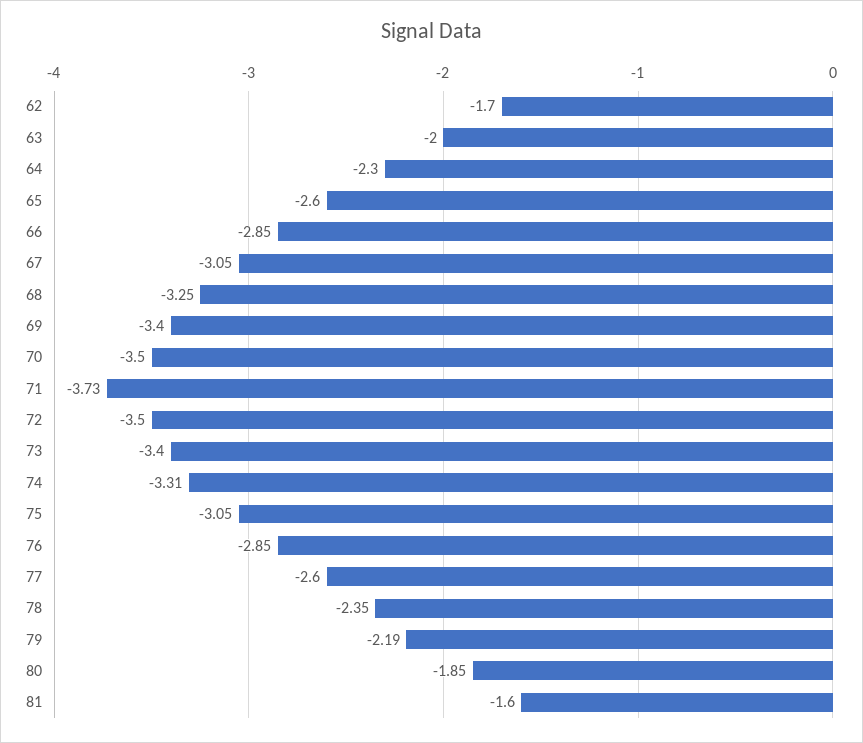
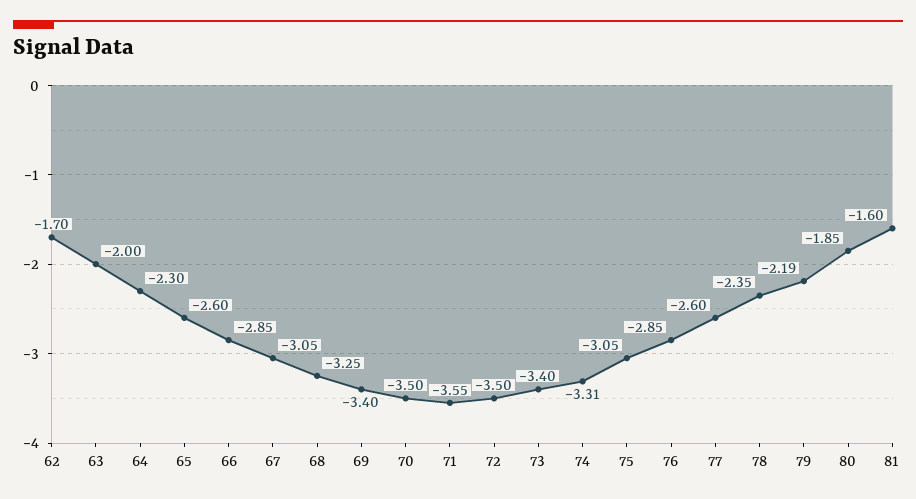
  {
    "62": -1.7,
    "63": -2,
    "64": -2.3,
    "65": -2.6,
    "66": -2.85,
    "67": -3.05,
    "68": -3.25,
    "69": -3.4,
    "70": -3.5,
-   "71": -3.73,
+   "71": -3.55,
    "72": -3.5,
    "73": -3.4,
    "74": -3.31,
    "75": -3.05,
    "76": -2.85,
    "77": -2.6,
    "78": -2.35,
    "79": -2.19,
    "80": -1.85,
    "81": -1.6
  }

